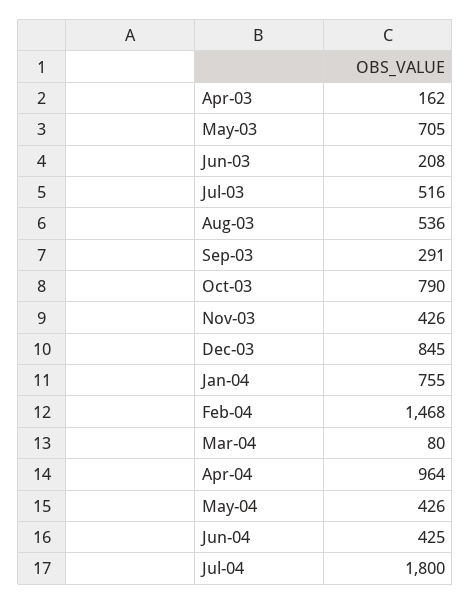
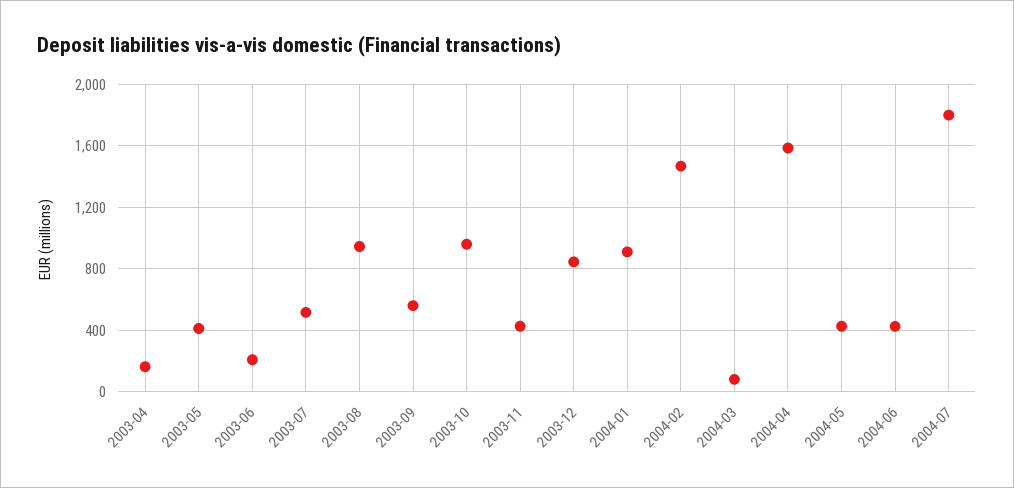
  {
    "Apr-03": 162,
-   "May-03": 705,
+   "May-03": 400,
    "Jun-03": 208,
    "Jul-03": 516,
-   "Aug-03": 536,
+   "Aug-03": 950,
-   "Sep-03": 291,
+   "Sep-03": 550,
-   "Oct-03": 790,
+   "Oct-03": 950,
    "Nov-03": 426,
    "Dec-03": 845,
-   "Jan-04": 755,
+   "Jan-04": 900,
    "Feb-04": 1468,
    "Mar-04": 80,
-   "Apr-04": 964,
+   "Apr-04": 1600,
    "May-04": 426,
    "Jun-04": 425,
    "Jul-04": 1800
  }

